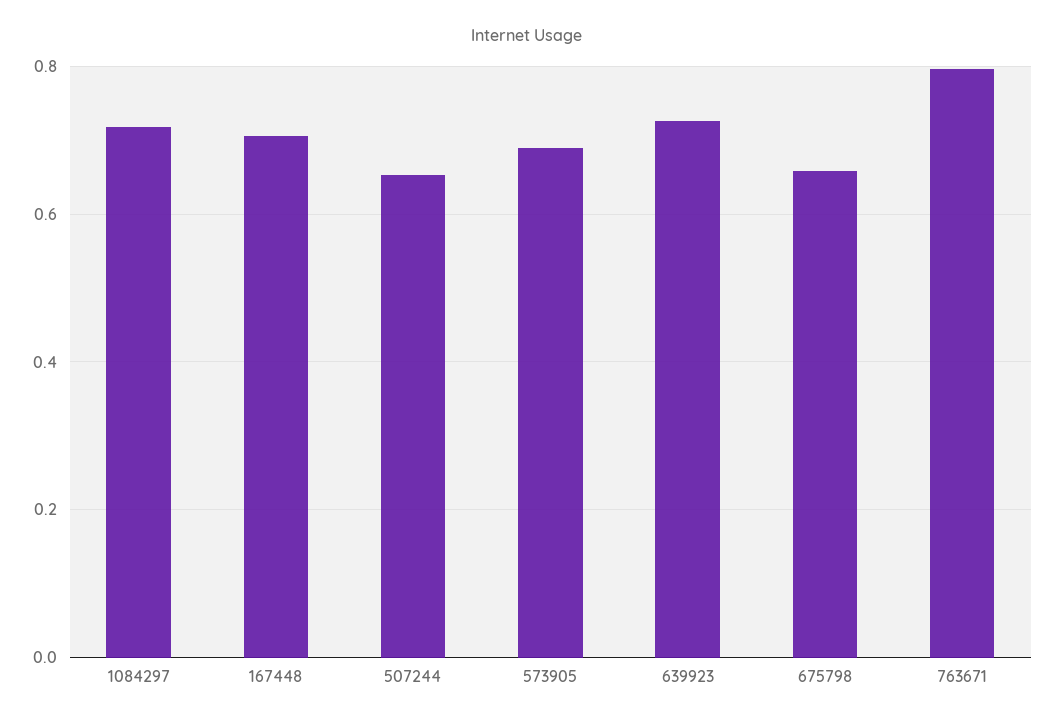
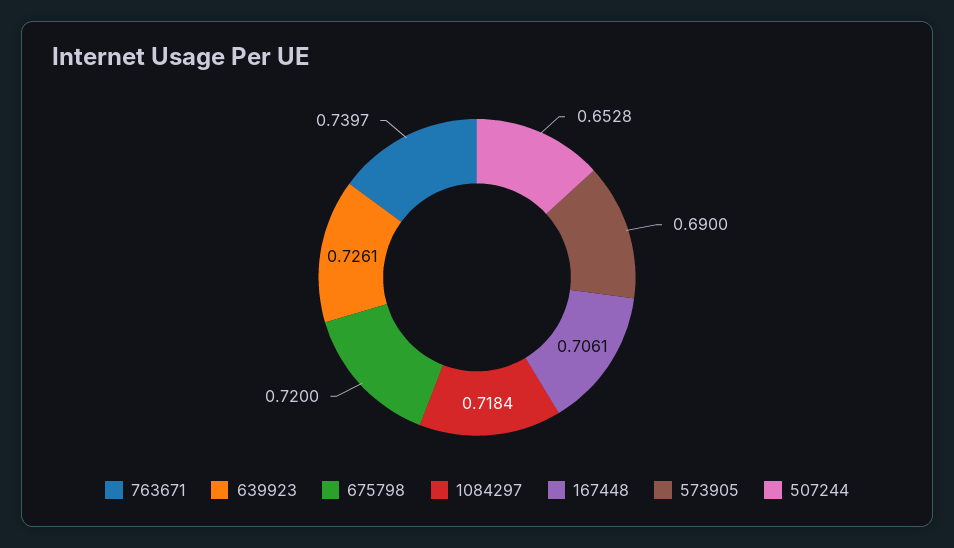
  {
    "1084297": 0.7184,
    "167448": 0.7061,
    "507244": 0.6528,
    "573905": 0.69,
    "639923": 0.7261,
-   "675798": 0.66,
+   "675798": 0.72,
-   "763671": 0.8
+   "763671": 0.7397
  }

